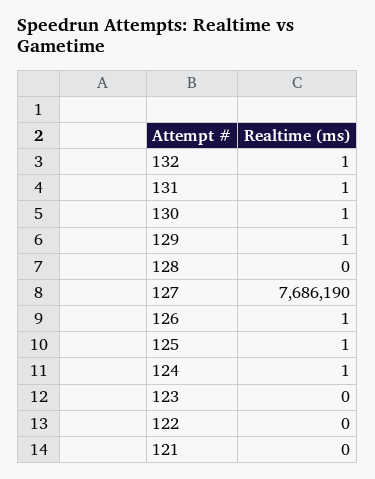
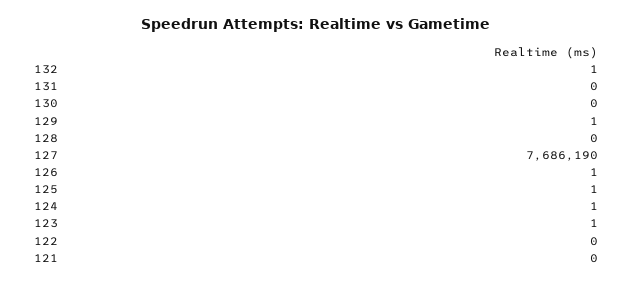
  {
    "132": 1,
-   "131": 1,
+   "131": 0,
-   "130": 1,
+   "130": 0,
    "129": 1,
    "128": 0,
    "127": 7686190,
    "126": 1,
    "125": 1,
    "124": 1,
-   "123": 0,
+   "123": 1,
    "122": 0,
    "121": 0
  }

